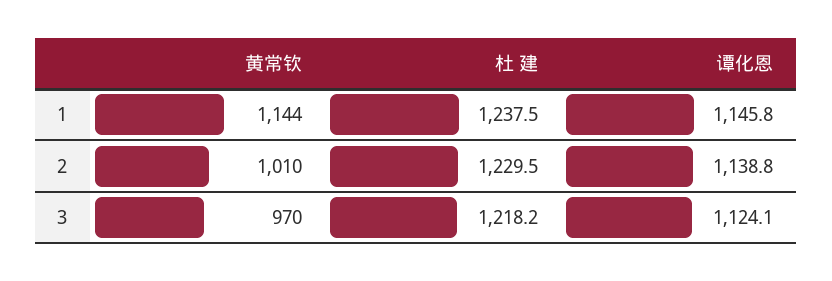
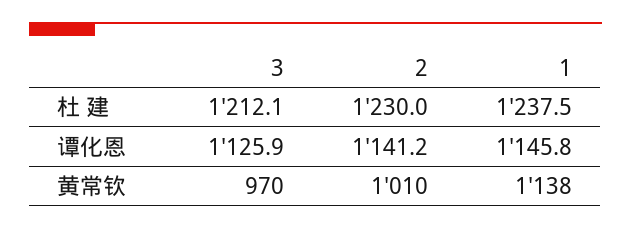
  {
    "黄常钦": {
-     "1": 1144,
+     "1": 1138,
      "2": 1010,
      "3": 970
    },
    "杜 建": {
      "1": 1237.5,
-     "2": 1229.5,
+     "2": 1230,
-     "3": 1218.2
+     "3": 1212.1
    },
    "谭化恩": {
      "1": 1145.8,
-     "2": 1138.8,
+     "2": 1141.2,
-     "3": 1124.1
+     "3": 1125.9
    }
  }

